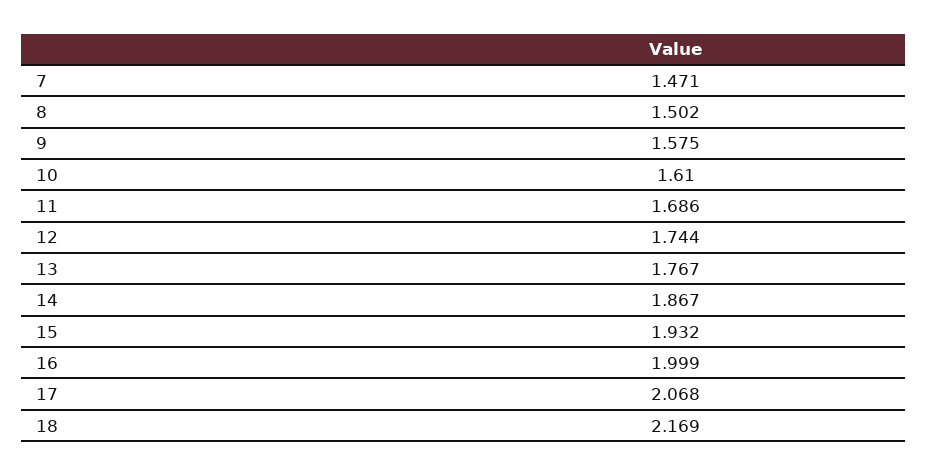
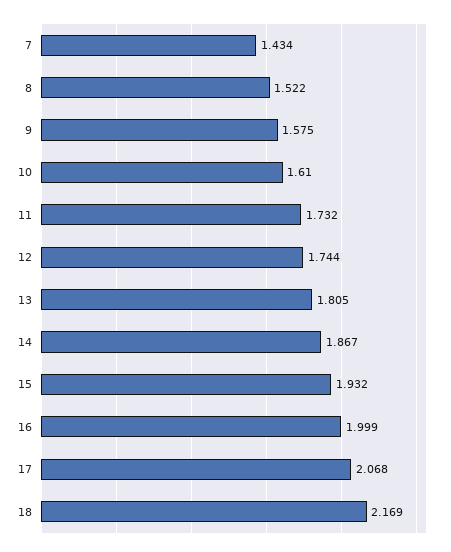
  {
-   "7": 1.471,
+   "7": 1.434,
-   "8": 1.502,
+   "8": 1.522,
    "9": 1.575,
    "10": 1.61,
-   "11": 1.686,
+   "11": 1.732,
    "12": 1.744,
-   "13": 1.767,
+   "13": 1.805,
    "14": 1.867,
    "15": 1.932,
    "16": 1.999,
    "17": 2.068,
    "18": 2.169
  }

